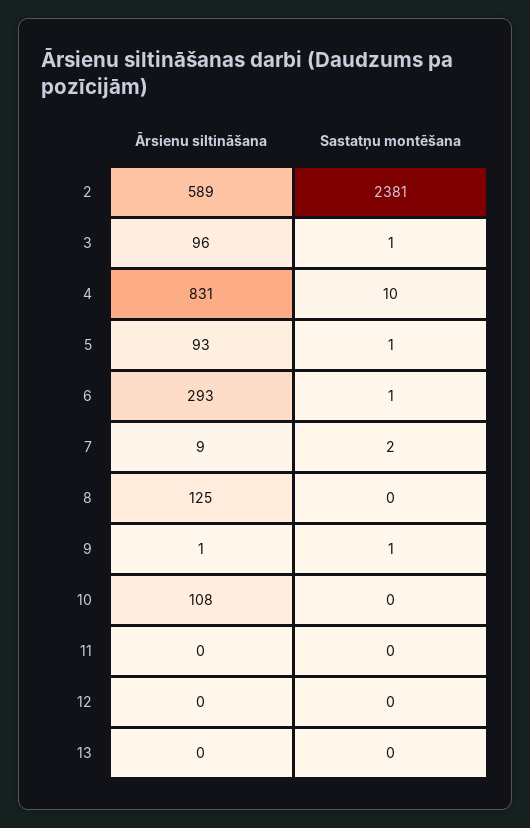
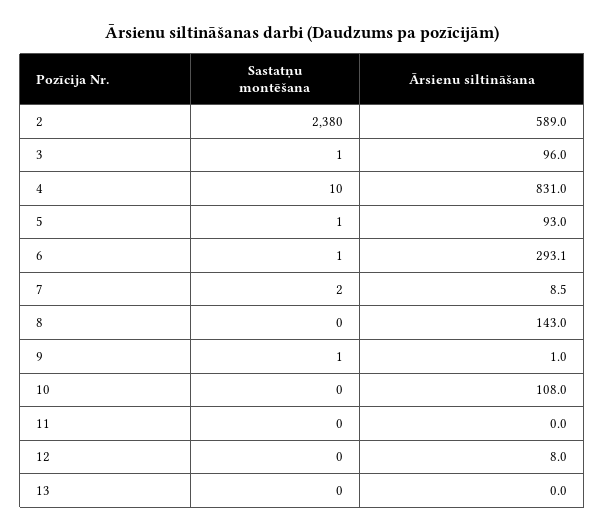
  {
    "Ārsienu siltināšana": {
      "2": 589,
      "3": 96,
      "4": 831,
      "5": 93,
      "6": 293.1,
      "7": 8.5,
-     "8": 125,
+     "8": 143,
      "9": 1,
      "10": 108,
      "11": 0,
-     "12": 0,
+     "12": 8,
      "13": 0
    },
    "Sastatņu montēšana": {
-     "2": 2381,
+     "2": 2380,
      "3": 1,
      "4": 10,
      "5": 1,
      "6": 1,
      "7": 2,
      "8": 0,
      "9": 1,
      "10": 0,
      "11": 0,
      "12": 0,
      "13": 0
    }
  }

